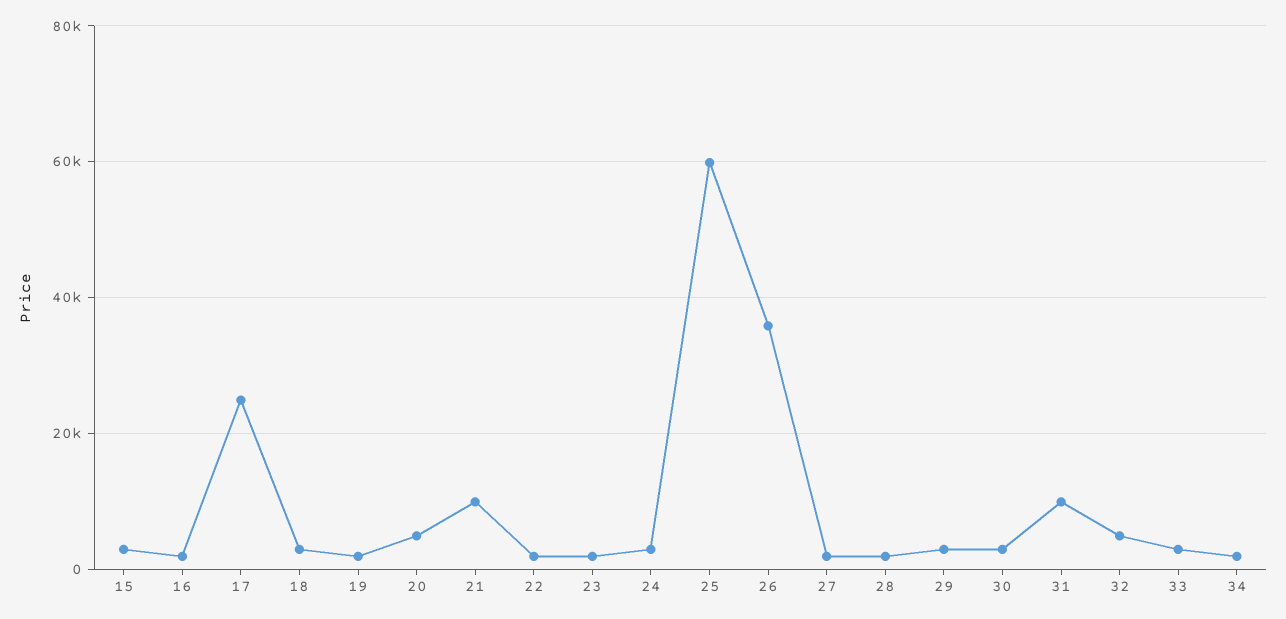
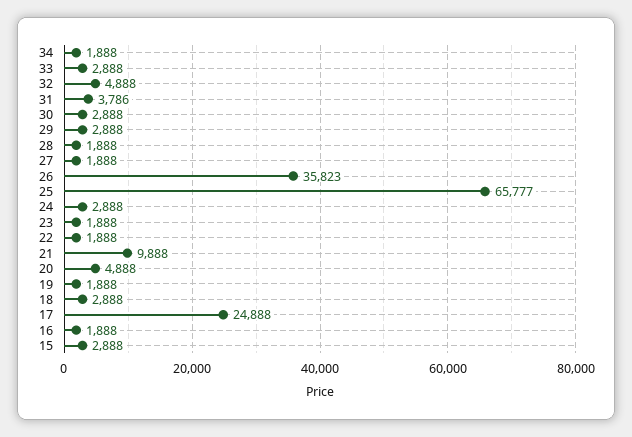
  {
    "15": 2888,
    "16": 1888,
    "17": 24888,
    "18": 2888,
    "19": 1888,
    "20": 4888,
    "21": 9888,
    "22": 1888,
    "23": 1888,
    "24": 2888,
-   "25": 60000,
+   "25": 65777,
    "26": 35823,
    "27": 1888,
    "28": 1888,
    "29": 2888,
    "30": 2888,
-   "31": 10000,
+   "31": 3786,
    "32": 4888,
    "33": 2888,
    "34": 1888
  }

